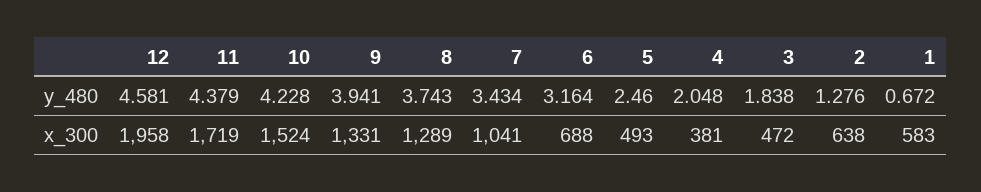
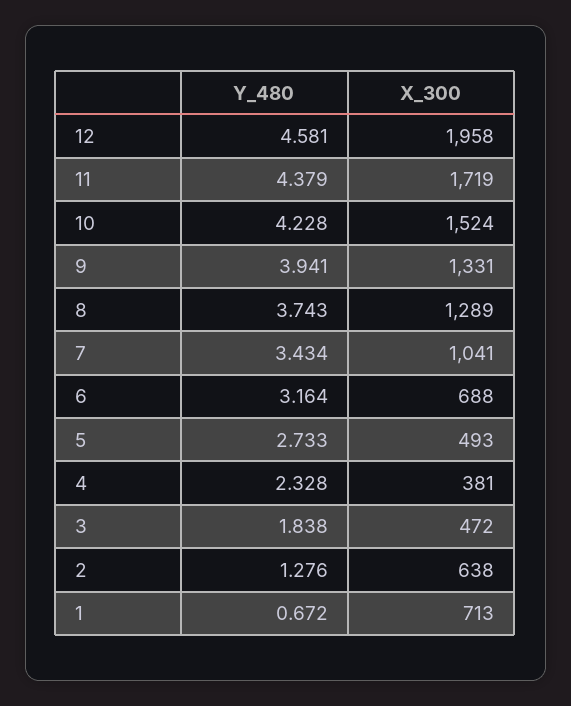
  {
    "12": {
      "y_480": 4.581,
      "x_300": 1958
    },
    "11": {
      "y_480": 4.379,
      "x_300": 1719
    },
    "10": {
      "y_480": 4.228,
      "x_300": 1524
    },
    "9": {
      "y_480": 3.941,
      "x_300": 1331
    },
    "8": {
      "y_480": 3.743,
      "x_300": 1289
    },
    "7": {
      "y_480": 3.434,
      "x_300": 1041
    },
    "6": {
      "y_480": 3.164,
      "x_300": 688
    },
    "5": {
-     "y_480": 2.46,
+     "y_480": 2.733,
      "x_300": 493
    },
    "4": {
-     "y_480": 2.048,
+     "y_480": 2.328,
      "x_300": 381
    },
    "3": {
      "y_480": 1.838,
      "x_300": 472
    },
    "2": {
      "y_480": 1.276,
      "x_300": 638
    },
    "1": {
      "y_480": 0.672,
-     "x_300": 583
+     "x_300": 713
    }
  }

